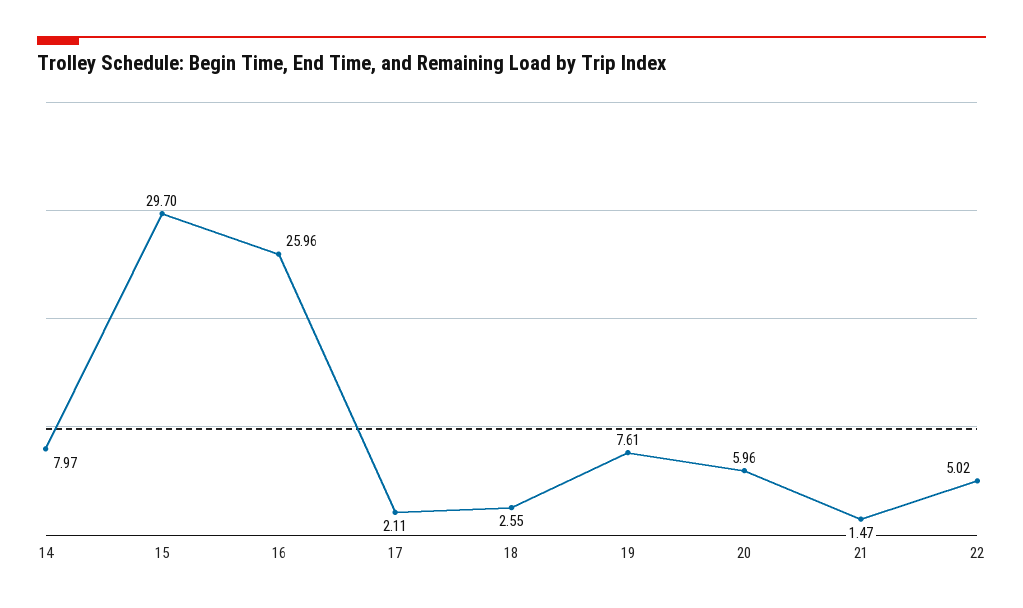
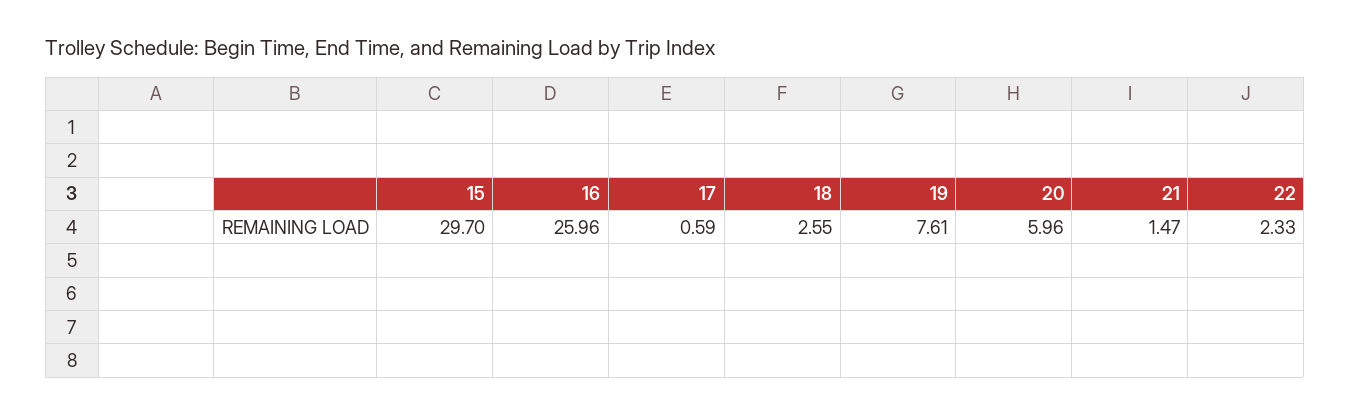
  {
-   "14": 7.97,
    "15": 29.7,
    "16": 25.96,
-   "17": 2.11,
+   "17": 0.59,
    "18": 2.55,
    "19": 7.61,
    "20": 5.96,
    "21": 1.47,
-   "22": 5.02
+   "22": 2.33
  }

